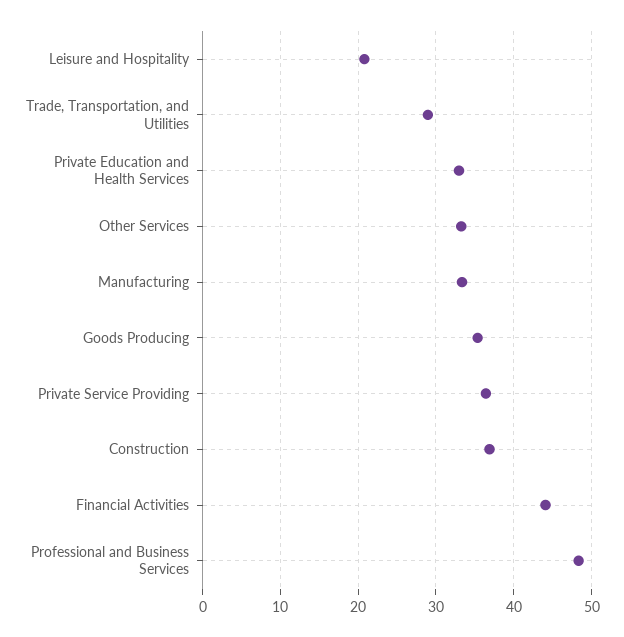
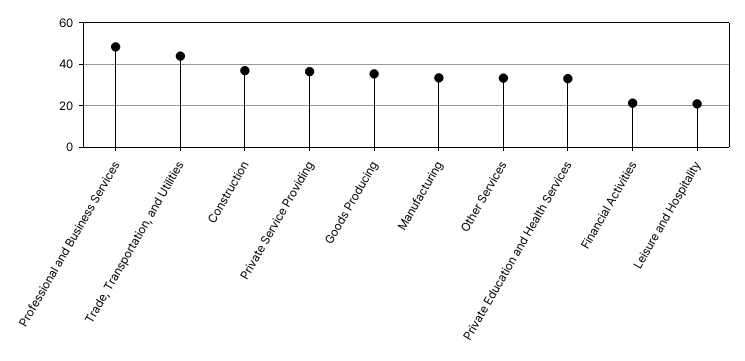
  {
    "Leisure and Hospitality": 21,
-   "Trade, Transportation, and Utilities": 29,
+   "Trade, Transportation, and Utilities": 45,
    "Private Education and Health Services": 33,
    "Other Services": 33,
    "Manufacturing": 33,
    "Goods Producing": 35,
    "Private Service Providing": 36,
    "Construction": 37,
-   "Financial Activities": 44,
+   "Financial Activities": 20,
    "Professional and Business Services": 48
  }

